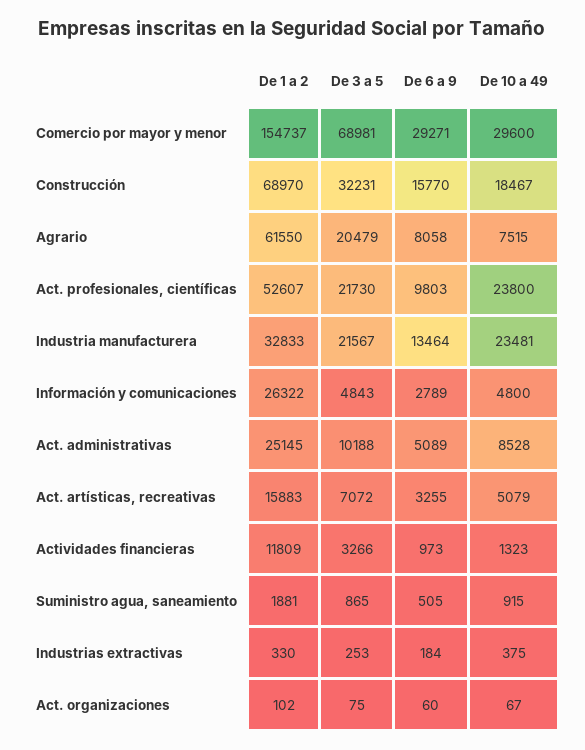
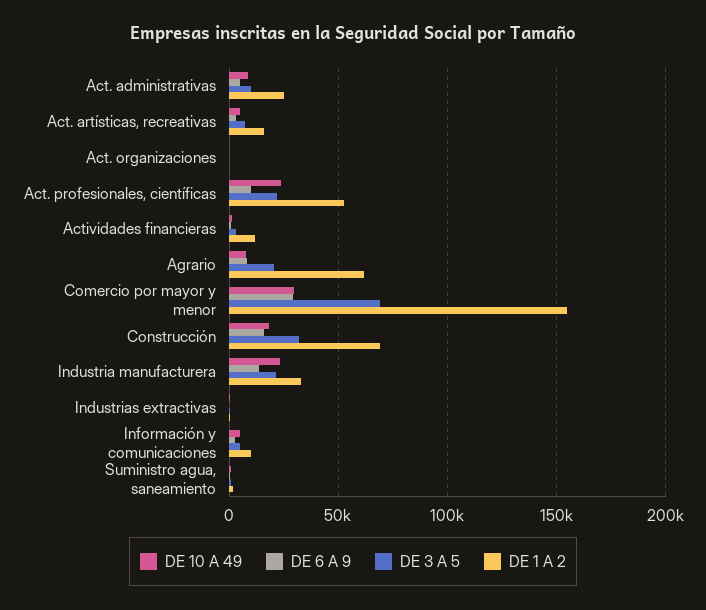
  {
    "De 1 a 2": {
      "Comercio por mayor y menor": 154737,
      "Construcción": 68970,
      "Agrario": 61550,
      "Act. profesionales, científicas": 52607,
      "Industria manufacturera": 32833,
-     "Información y comunicaciones": 26322,
+     "Información y comunicaciones": 10000,
      "Act. administrativas": 25145,
      "Act. artísticas, recreativas": 15883,
      "Actividades financieras": 11809,
      "Suministro agua, saneamiento": 1881,
      "Industrias extractivas": 330,
      "Act. organizaciones": 102
    },
    "De 3 a 5": {
      "Comercio por mayor y menor": 68981,
      "Construcción": 32231,
      "Agrario": 20479,
      "Act. profesionales, científicas": 21730,
      "Industria manufacturera": 21567,
      "Información y comunicaciones": 4843,
      "Act. administrativas": 10188,
      "Act. artísticas, recreativas": 7072,
      "Actividades financieras": 3266,
      "Suministro agua, saneamiento": 865,
      "Industrias extractivas": 253,
      "Act. organizaciones": 75
    },
    "De 6 a 9": {
      "Comercio por mayor y menor": 29271,
      "Construcción": 15770,
      "Agrario": 8058,
      "Act. profesionales, científicas": 9803,
      "Industria manufacturera": 13464,
      "Información y comunicaciones": 2789,
      "Act. administrativas": 5089,
      "Act. artísticas, recreativas": 3255,
      "Actividades financieras": 973,
      "Suministro agua, saneamiento": 505,
      "Industrias extractivas": 184,
      "Act. organizaciones": 60
    },
    "De 10 a 49": {
      "Comercio por mayor y menor": 29600,
      "Construcción": 18467,
      "Agrario": 7515,
      "Act. profesionales, científicas": 23800,
      "Industria manufacturera": 23481,
      "Información y comunicaciones": 4800,
      "Act. administrativas": 8528,
      "Act. artísticas, recreativas": 5079,
      "Actividades financieras": 1323,
      "Suministro agua, saneamiento": 915,
      "Industrias extractivas": 375,
      "Act. organizaciones": 67
    }
  }

